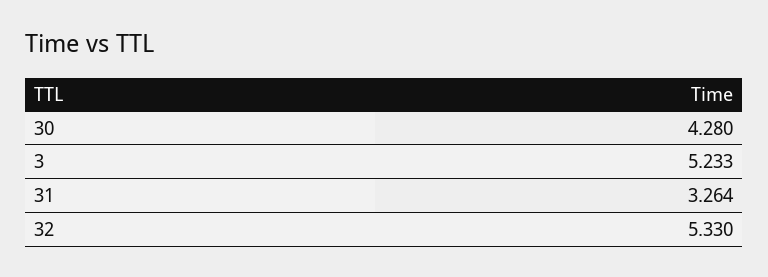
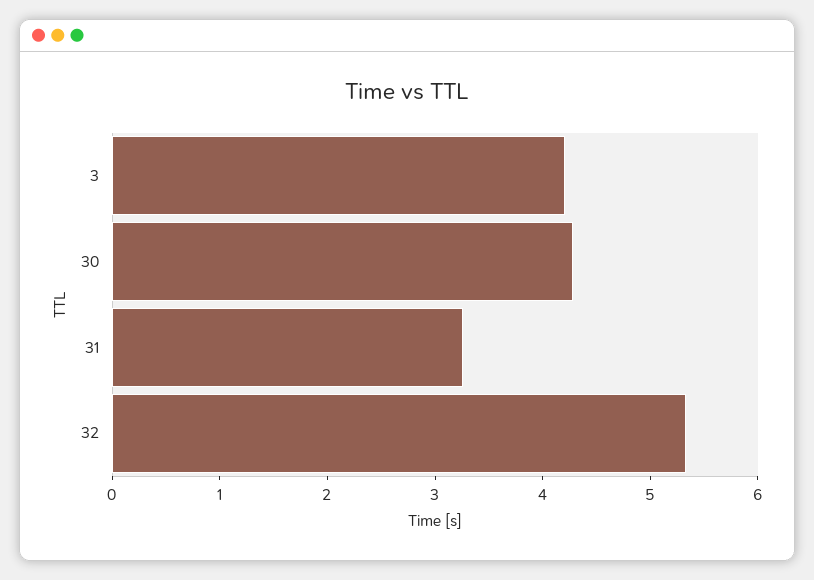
  {
    "30": 4.28,
-   "3": 5.233,
+   "3": 4.2,
    "31": 3.264,
    "32": 5.33
  }

